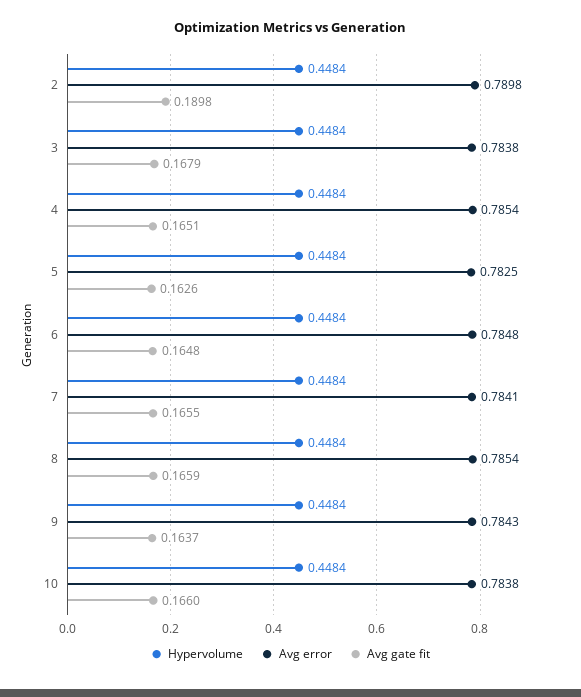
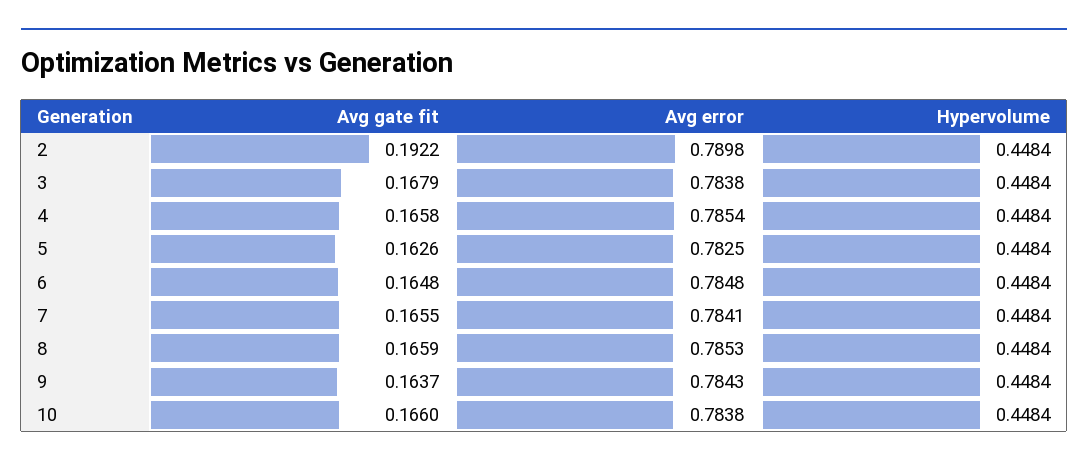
  {
    "Hypervolume": {
      "2": 0.4484,
      "3": 0.4484,
      "4": 0.4484,
      "5": 0.4484,
      "6": 0.4484,
      "7": 0.4484,
      "8": 0.4484,
      "9": 0.4484,
      "10": 0.4484
    },
    "Avg error": {
      "2": 0.7898,
      "3": 0.7838,
      "4": 0.7854,
      "5": 0.7825,
      "6": 0.7848,
      "7": 0.7841,
-     "8": 0.7854,
+     "8": 0.7853,
      "9": 0.7843,
      "10": 0.7838
    },
    "Avg gate fit": {
-     "2": 0.1898,
+     "2": 0.1922,
      "3": 0.1679,
-     "4": 0.1651,
+     "4": 0.1658,
      "5": 0.1626,
      "6": 0.1648,
      "7": 0.1655,
      "8": 0.1659,
      "9": 0.1637,
      "10": 0.166
    }
  }

